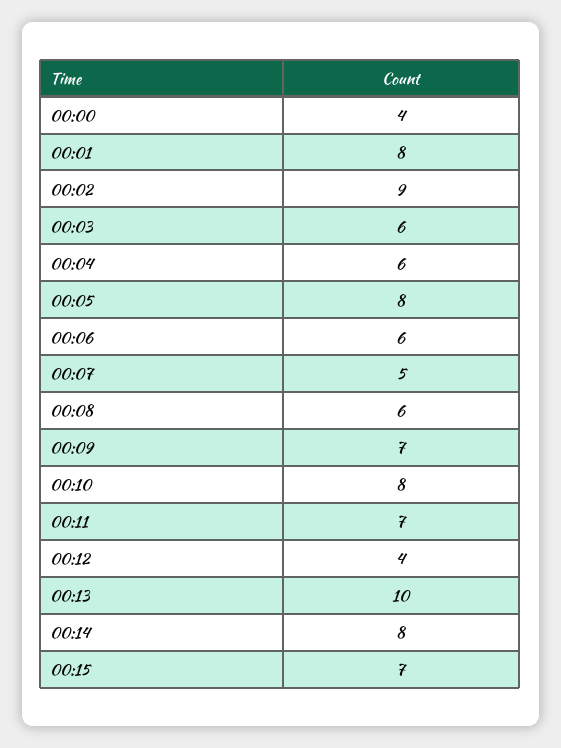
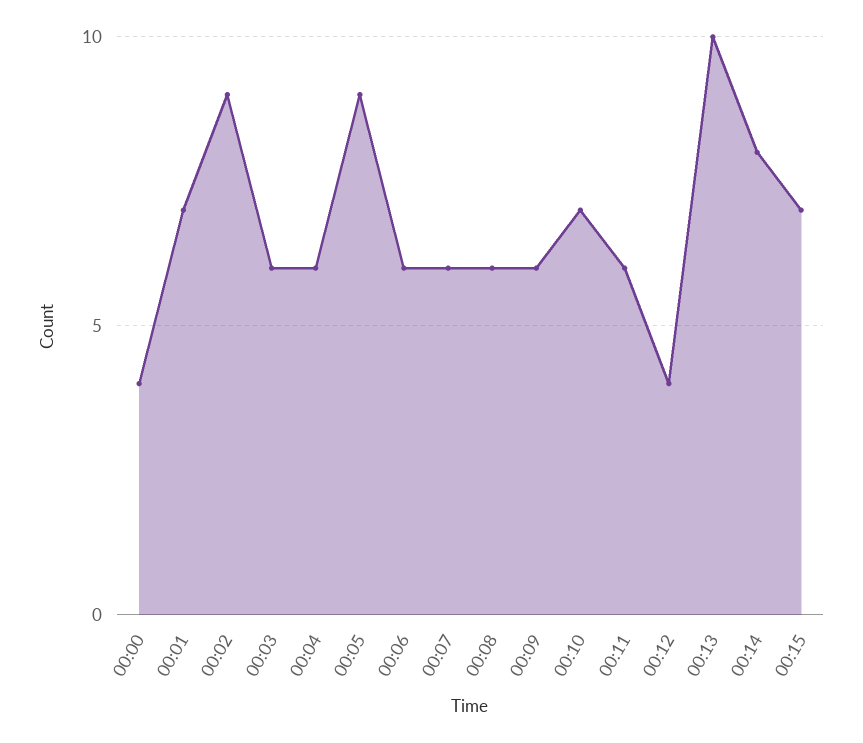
  {
    "00:00": 4,
-   "00:01": 8,
+   "00:01": 7,
    "00:02": 9,
    "00:03": 6,
    "00:04": 6,
-   "00:05": 8,
+   "00:05": 9,
    "00:06": 6,
-   "00:07": 5,
+   "00:07": 6,
    "00:08": 6,
-   "00:09": 7,
+   "00:09": 6,
-   "00:10": 8,
+   "00:10": 7,
-   "00:11": 7,
+   "00:11": 6,
    "00:12": 4,
    "00:13": 10,
    "00:14": 8,
    "00:15": 7
  }

